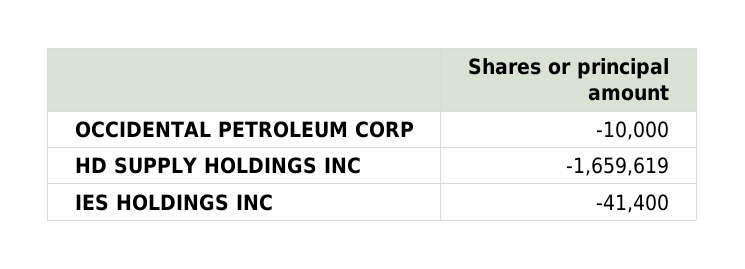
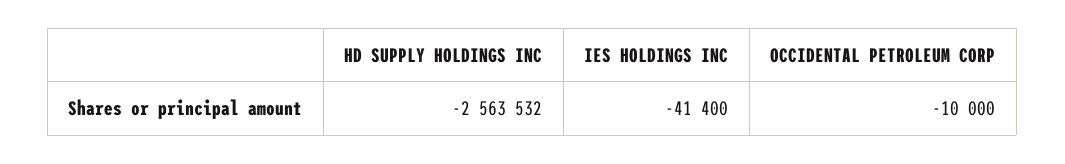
  {
    "OCCIDENTAL PETROLEUM CORP": -10000,
-   "HD SUPPLY HOLDINGS INC": -1659619,
+   "HD SUPPLY HOLDINGS INC": -2563532,
    "IES HOLDINGS INC": -41400
  }

